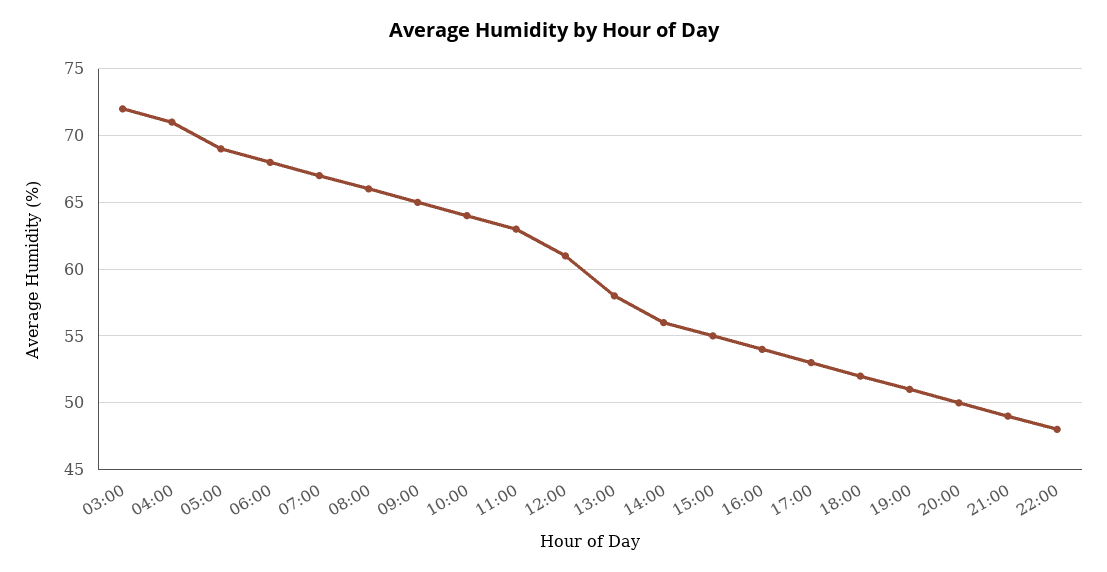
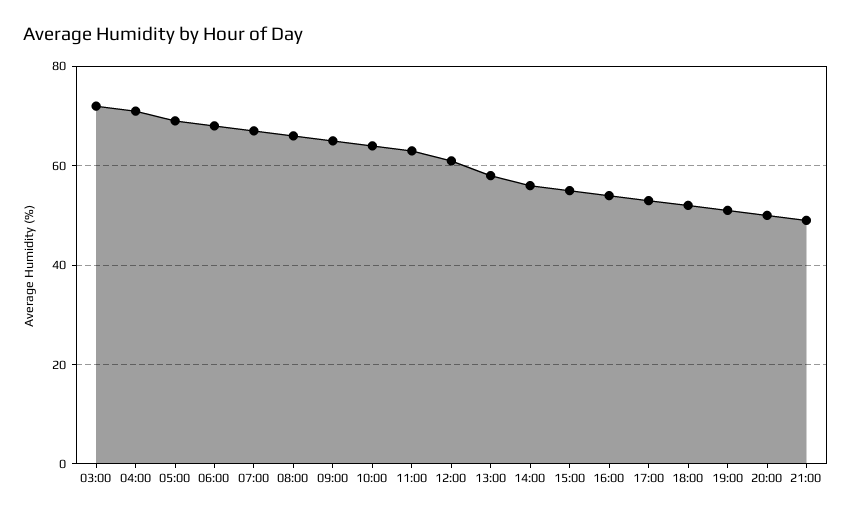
  {
    "03:00": 72,
    "04:00": 71,
    "05:00": 69,
    "06:00": 68,
    "07:00": 67,
    "08:00": 66,
    "09:00": 65,
    "10:00": 64,
    "11:00": 63,
    "12:00": 61,
    "13:00": 58,
    "14:00": 56,
    "15:00": 55,
    "16:00": 54,
    "17:00": 53,
    "18:00": 52,
    "19:00": 51,
    "20:00": 50,
-   "21:00": 49,
+   "21:00": 49
-   "22:00": 48
  }

